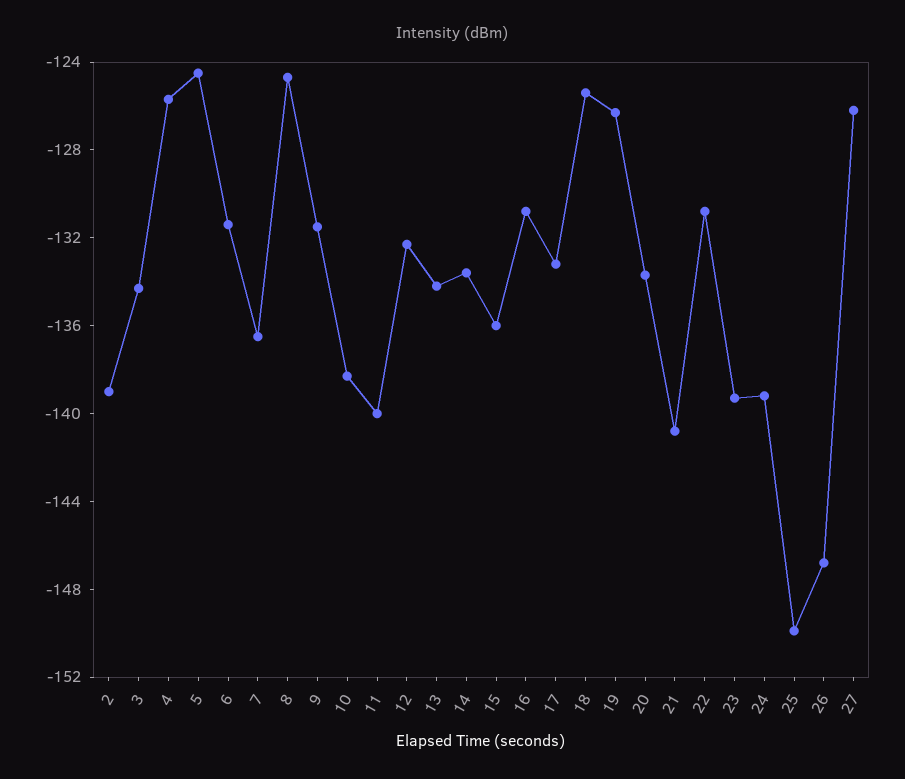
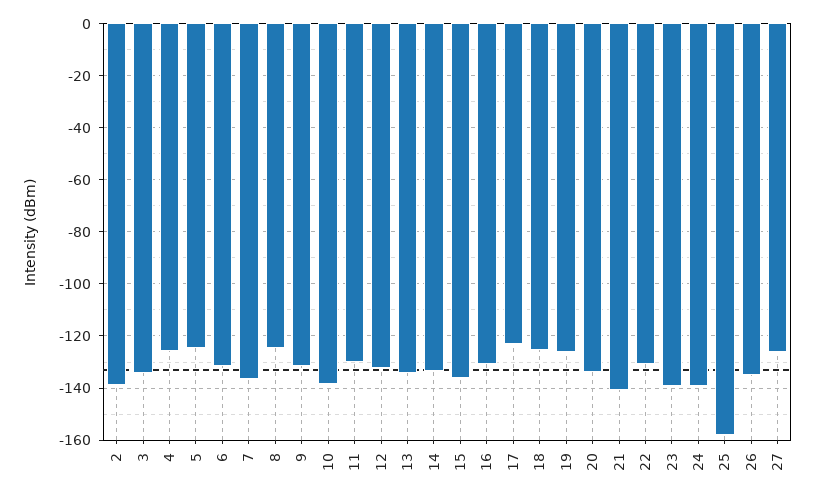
  {
    "2": -139,
    "3": -134,
    "4": -126,
    "5": -125,
    "6": -131,
    "7": -137,
    "8": -125,
    "9": -132,
    "10": -138,
-   "11": -140,
+   "11": -130,
    "12": -132,
    "13": -134,
    "14": -134,
    "15": -136,
    "16": -131,
-   "17": -133,
+   "17": -122.5,
    "18": -125,
    "19": -126,
    "20": -134,
    "21": -141,
    "22": -131,
    "23": -139,
    "24": -139,
-   "25": -150,
+   "25": -157.5,
-   "26": -147,
+   "26": -135,
    "27": -126
  }

